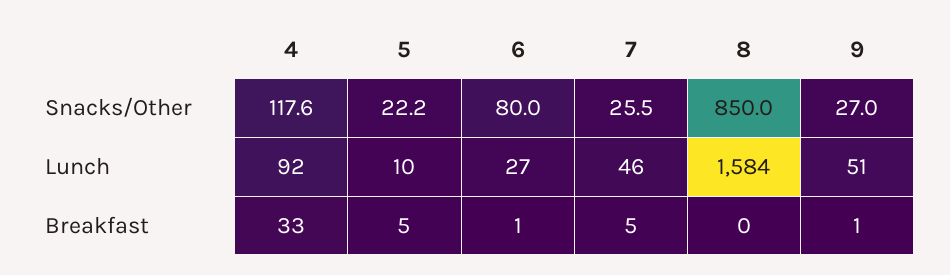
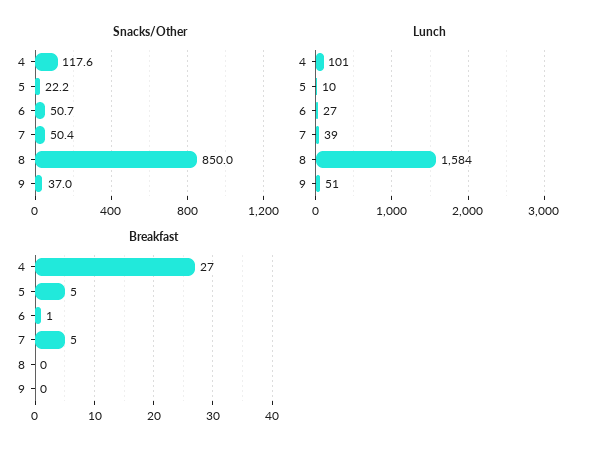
  {
    "Snacks/Other": {
      "4": 117.6,
      "5": 22.2,
-     "6": 80,
+     "6": 50.7,
-     "7": 25.5,
+     "7": 50.4,
      "8": 850,
-     "9": 27
+     "9": 37
    },
    "Lunch": {
-     "4": 92,
+     "4": 101,
      "5": 10,
      "6": 27,
-     "7": 46,
+     "7": 39,
      "8": 1584,
      "9": 51
    },
    "Breakfast": {
-     "4": 33,
+     "4": 27,
      "5": 5,
      "6": 1,
      "7": 5,
      "8": 0,
-     "9": 1
+     "9": 0
    }
  }

